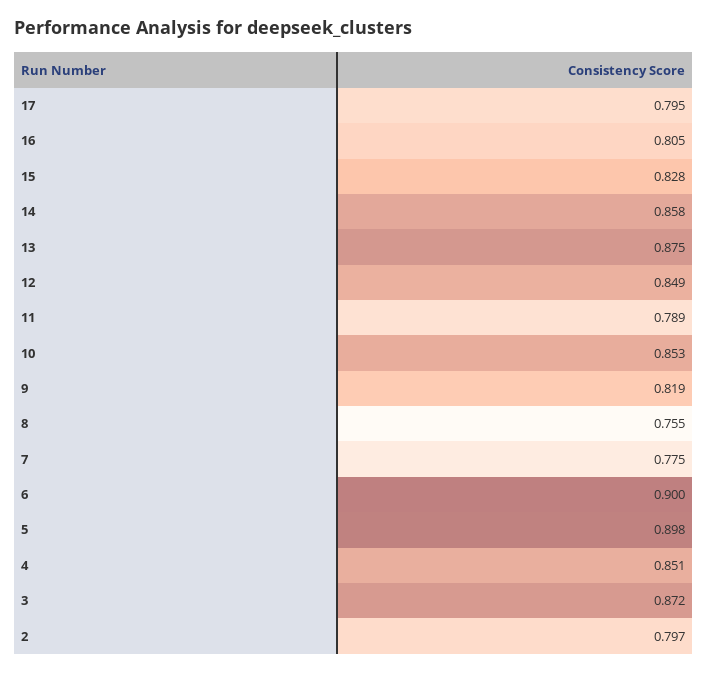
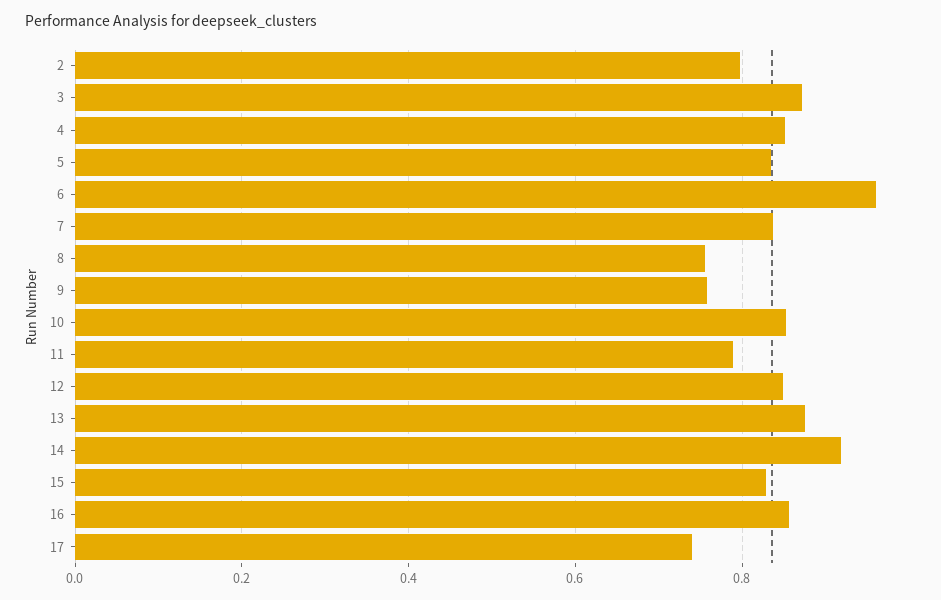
  {
-   "17": 0.795,
+   "17": 0.74,
-   "16": 0.805,
+   "16": 0.86,
    "15": 0.828,
-   "14": 0.858,
+   "14": 0.92,
    "13": 0.875,
    "12": 0.849,
    "11": 0.789,
    "10": 0.853,
-   "9": 0.819,
+   "9": 0.76,
    "8": 0.755,
-   "7": 0.775,
+   "7": 0.84,
-   "6": 0.9,
+   "6": 0.96,
-   "5": 0.898,
+   "5": 0.84,
    "4": 0.851,
    "3": 0.872,
    "2": 0.797
  }

